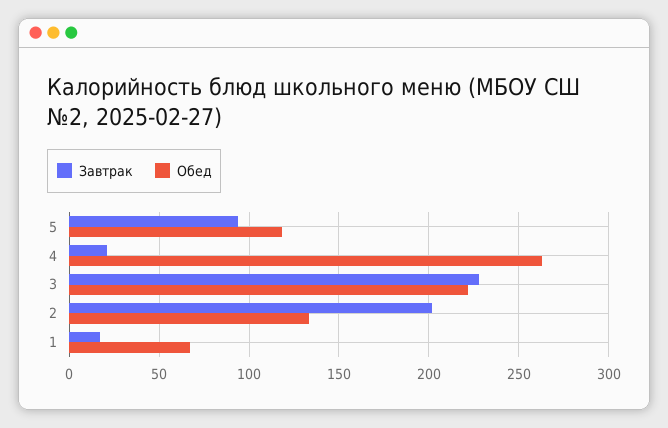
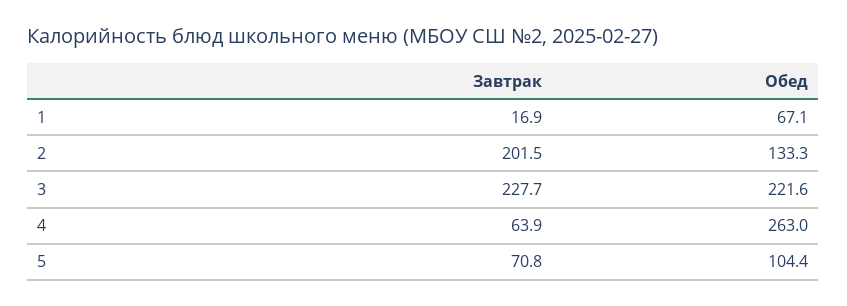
  {
    "Завтрак": {
-     "5": 95,
+     "5": 70.8,
-     "4": 20,
+     "4": 63.9,
      "3": 227.7,
      "2": 201.5,
      "1": 16.9
    },
    "Обед": {
-     "5": 120,
+     "5": 104.4,
      "4": 263,
      "3": 221.6,
      "2": 133.3,
      "1": 67.1
    }
  }

